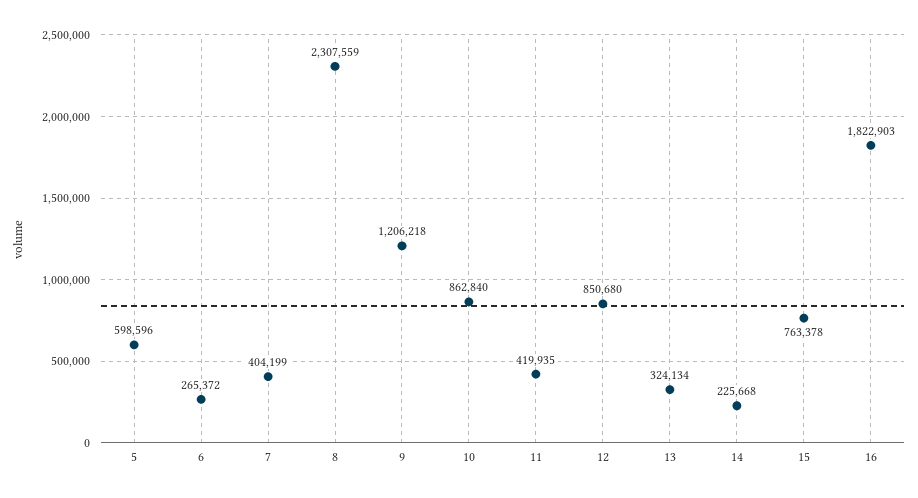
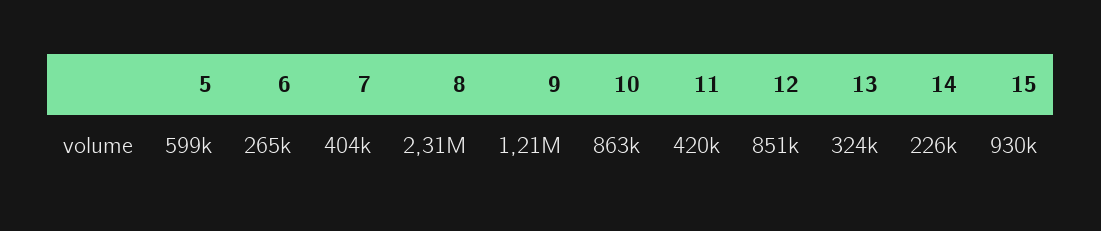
  {
    "5": 598596,
    "6": 265372,
    "7": 404199,
    "8": 2307559,
    "9": 1206218,
    "10": 862840,
    "11": 419935,
    "12": 850680,
    "13": 324134,
    "14": 225668,
-   "15": 763378,
+   "15": 930000
-   "16": 1822903
  }

